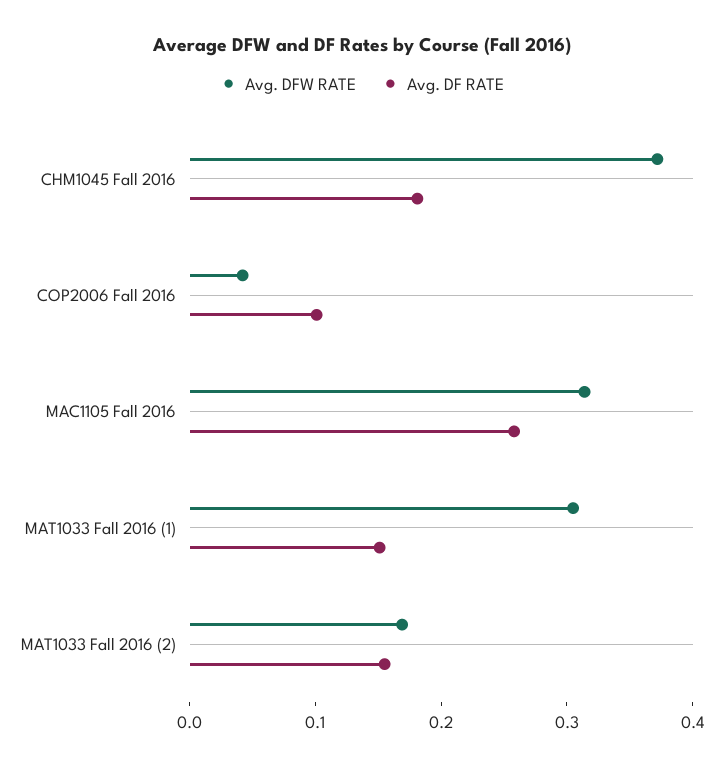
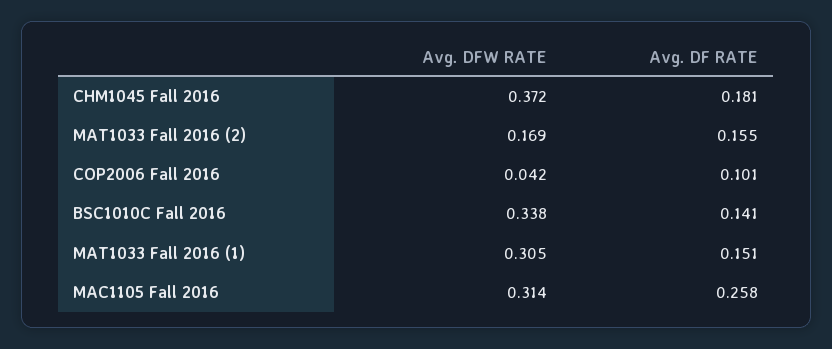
  {
    "Avg. DFW RATE": {
      "CHM1045 Fall 2016": 0.372,
      "COP2006 Fall 2016": 0.042,
      "MAC1105 Fall 2016": 0.314,
      "MAT1033 Fall 2016 (1)": 0.305,
-     "MAT1033 Fall 2016 (2)": 0.169
+     "MAT1033 Fall 2016 (2)": 0.169,
+     "BSC1010C Fall 2016": 0.338
    },
    "Avg. DF RATE": {
      "CHM1045 Fall 2016": 0.181,
      "COP2006 Fall 2016": 0.101,
      "MAC1105 Fall 2016": 0.258,
      "MAT1033 Fall 2016 (1)": 0.151,
-     "MAT1033 Fall 2016 (2)": 0.155
+     "MAT1033 Fall 2016 (2)": 0.155,
+     "BSC1010C Fall 2016": 0.141
    }
  }

